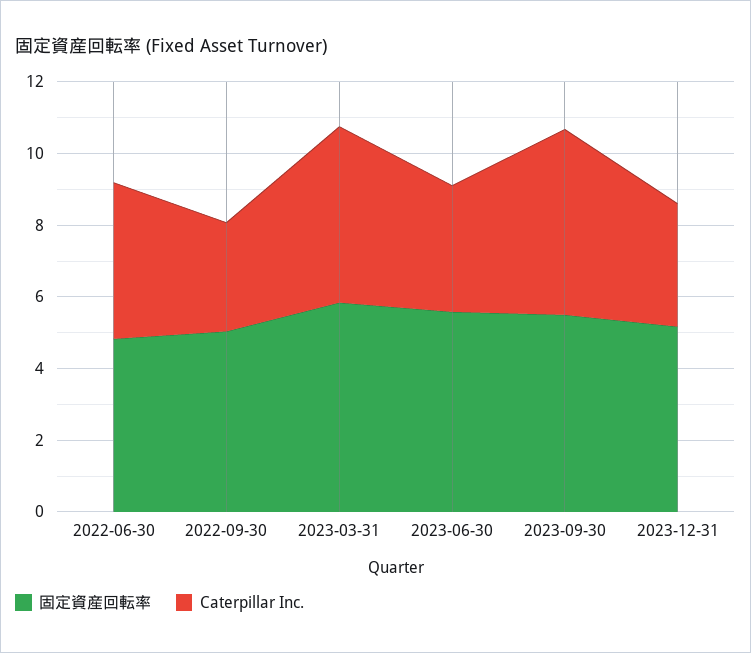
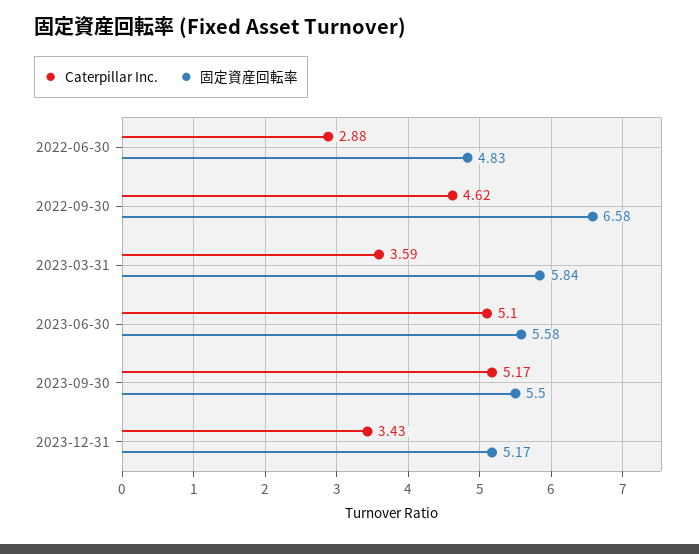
  {
    "固定資産回転率": {
      "2022-06-30": 4.83,
-     "2022-09-30": 5,
+     "2022-09-30": 6.58,
      "2023-03-31": 5.84,
      "2023-06-30": 5.58,
      "2023-09-30": 5.5,
      "2023-12-31": 5.17
    },
    "Caterpillar Inc.": {
-     "2022-06-30": 4.5,
+     "2022-06-30": 2.88,
-     "2022-09-30": 3,
+     "2022-09-30": 4.62,
-     "2023-03-31": 5,
+     "2023-03-31": 3.59,
-     "2023-06-30": 3.5,
+     "2023-06-30": 5.1,
      "2023-09-30": 5.17,
      "2023-12-31": 3.43
    }
  }

